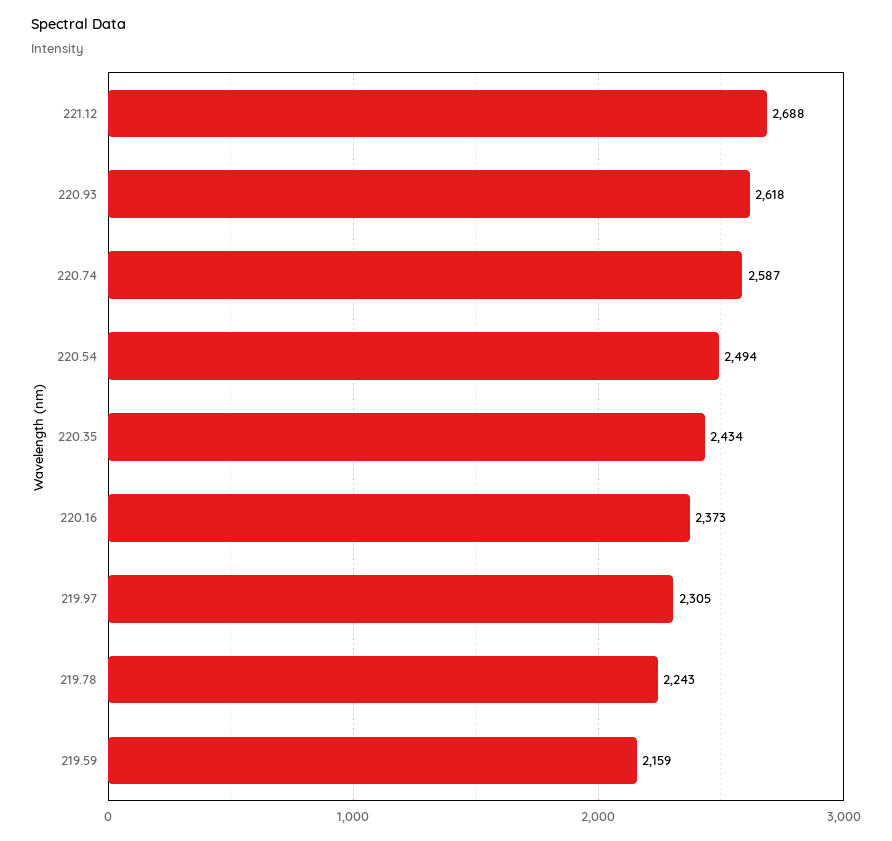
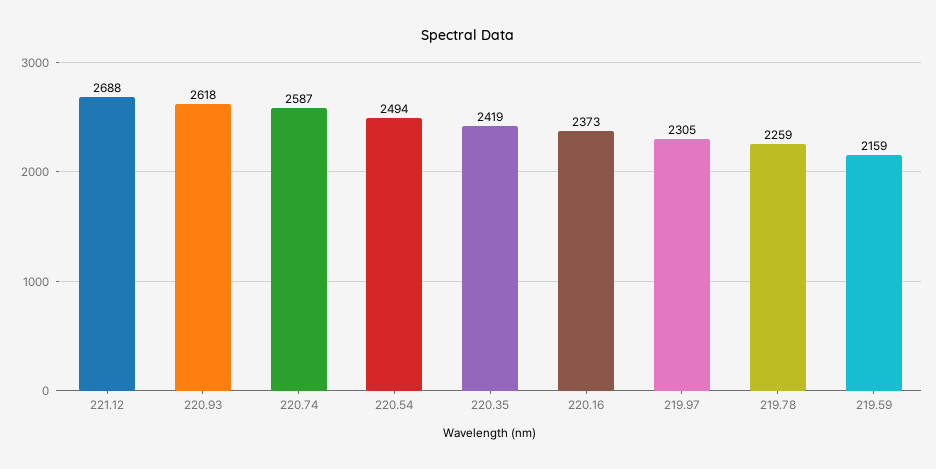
  {
    "221.12": 2688,
    "220.93": 2618,
    "220.74": 2587,
    "220.54": 2494,
-   "220.35": 2434,
+   "220.35": 2419,
    "220.16": 2373,
    "219.97": 2305,
-   "219.78": 2243,
+   "219.78": 2259,
    "219.59": 2159
  }

